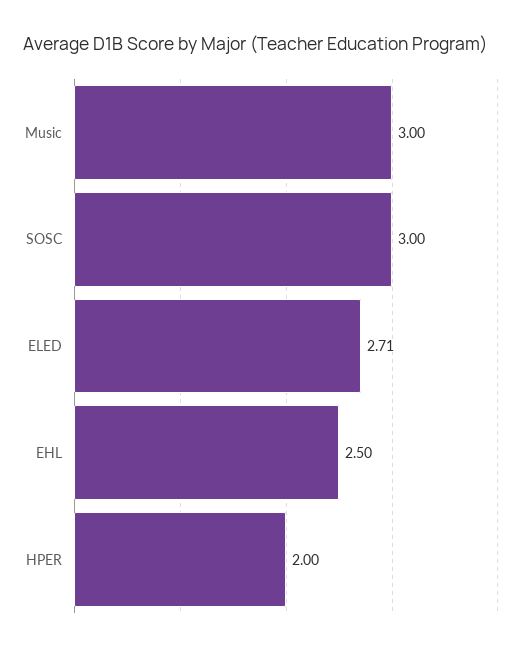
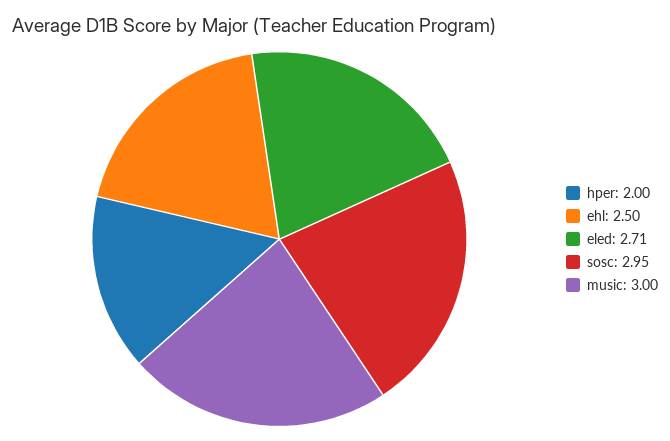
  {
    "Music": 3,
-   "SOSC": 3,
+   "SOSC": 2.95,
    "ELED": 2.71,
    "EHL": 2.5,
    "HPER": 2
  }

